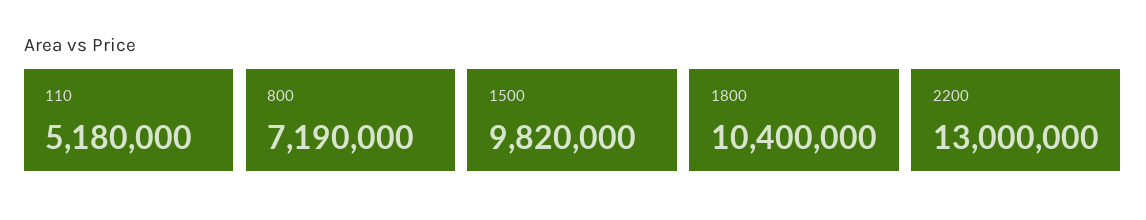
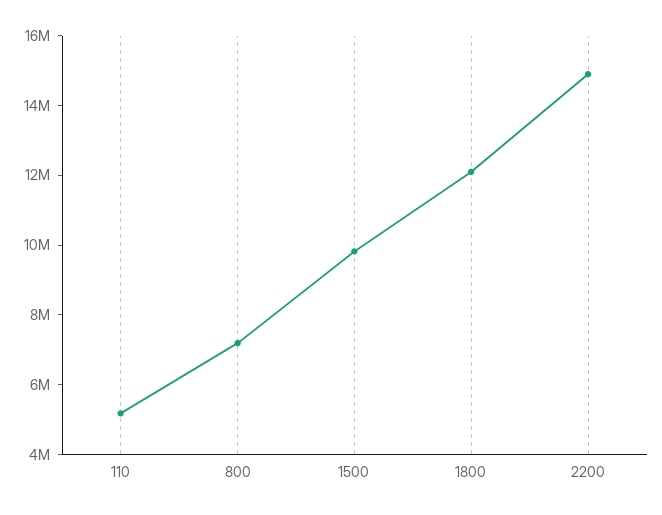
  {
    "110": 5180000,
    "800": 7190000,
    "1500": 9820000,
-   "1800": 10400000,
+   "1800": 12000000,
-   "2200": 13000000
+   "2200": 15000000
  }

